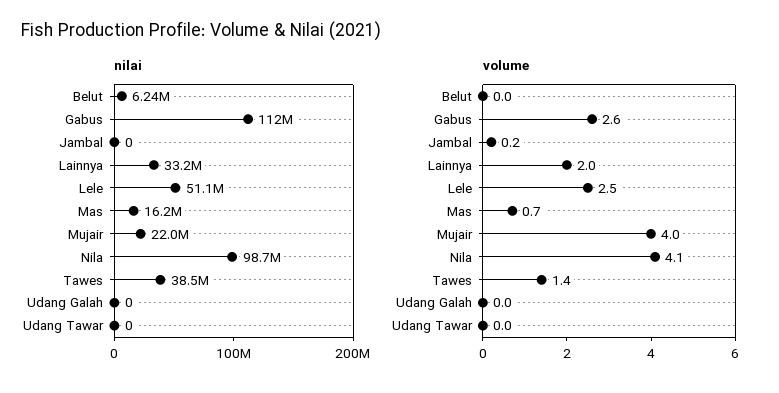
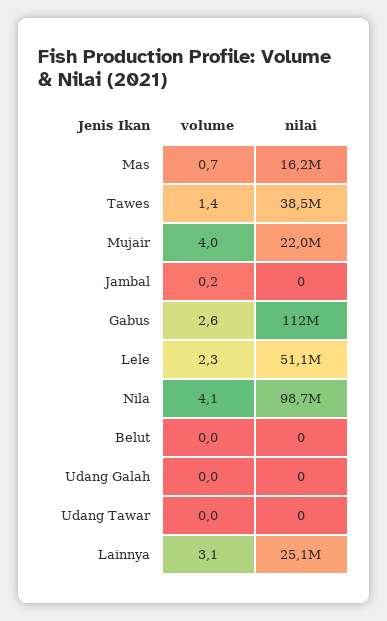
  {
    "nilai": {
-     "Belut": 6240000,
+     "Belut": 0,
      "Gabus": 112000000,
      "Jambal": 0,
-     "Lainnya": 33200000,
+     "Lainnya": 25100000,
      "Lele": 51100000,
      "Mas": 16200000,
      "Mujair": 22000000,
      "Nila": 98700000,
      "Tawes": 38500000,
      "Udang Galah": 0,
      "Udang Tawar": 0
    },
    "volume": {
      "Belut": 0,
      "Gabus": 2.6,
      "Jambal": 0.2,
-     "Lainnya": 2,
+     "Lainnya": 3.1,
-     "Lele": 2.5,
+     "Lele": 2.3,
      "Mas": 0.7,
      "Mujair": 4,
      "Nila": 4.1,
      "Tawes": 1.4,
      "Udang Galah": 0,
      "Udang Tawar": 0
    }
  }

